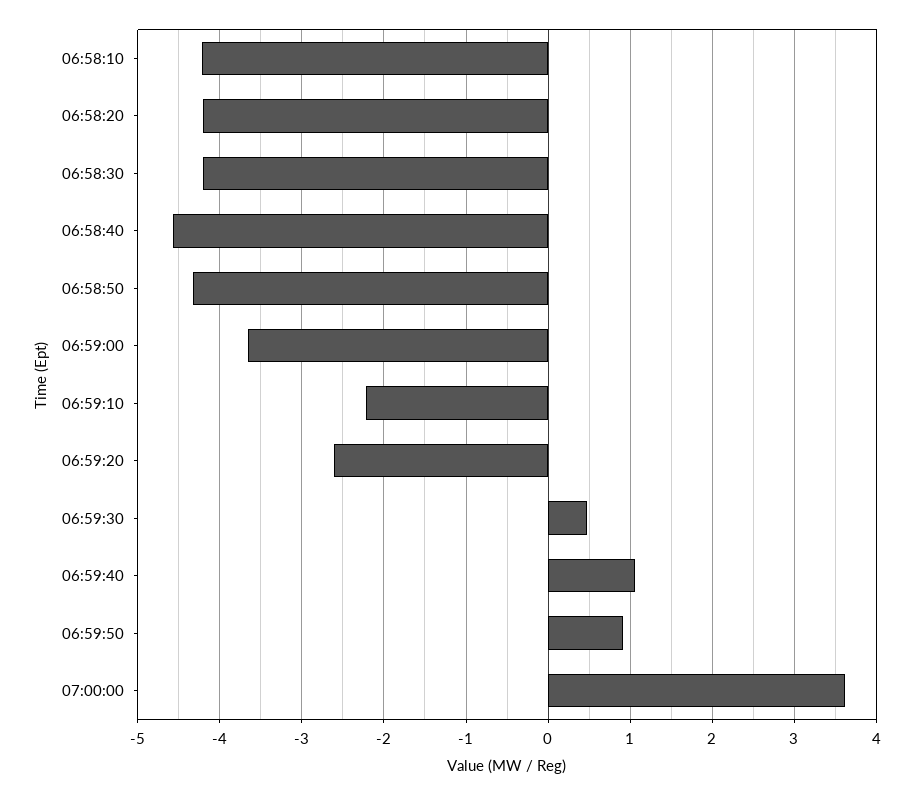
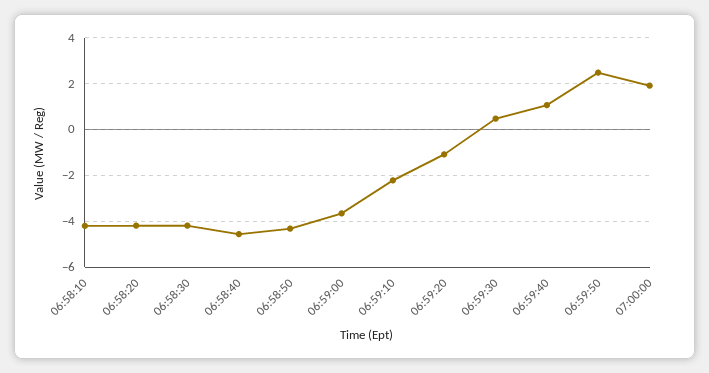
  {
    "06:58:10": -4.2,
    "06:58:20": -4.2,
    "06:58:30": -4.2,
    "06:58:40": -4.6,
    "06:58:50": -4.3,
    "06:59:00": -3.7,
    "06:59:10": -2.2,
-   "06:59:20": -2.6,
+   "06:59:20": -1,
    "06:59:30": 0.5,
    "06:59:40": 1.1,
-   "06:59:50": 0.9,
+   "06:59:50": 2.5,
-   "07:00:00": 3.6
+   "07:00:00": 2
  }

